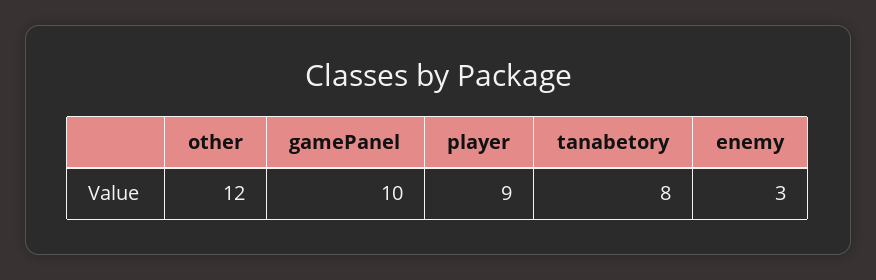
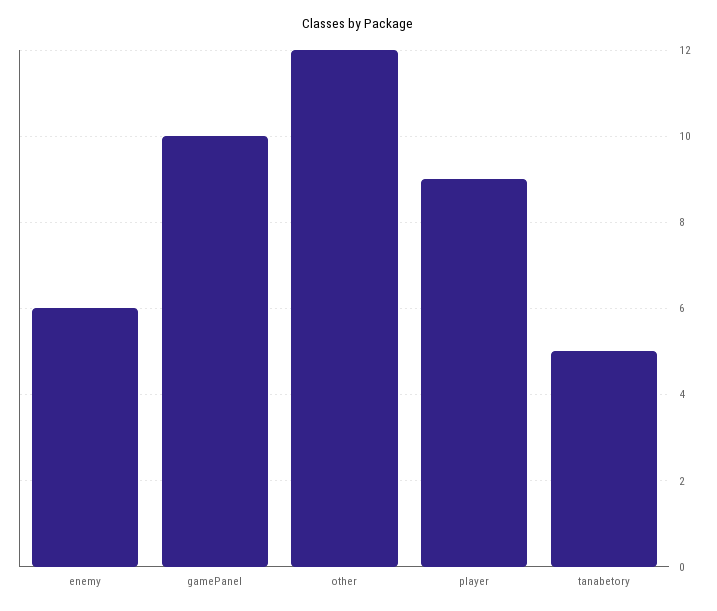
  {
    "other": 12,
    "gamePanel": 10,
    "player": 9,
-   "tanabetory": 8,
+   "tanabetory": 5,
-   "enemy": 3
+   "enemy": 6
  }

